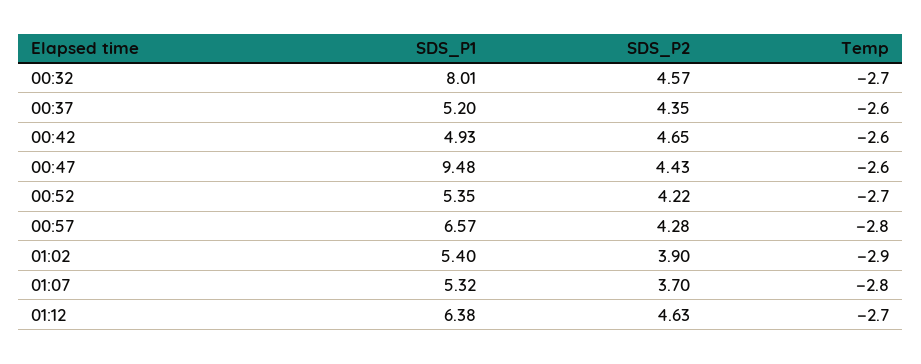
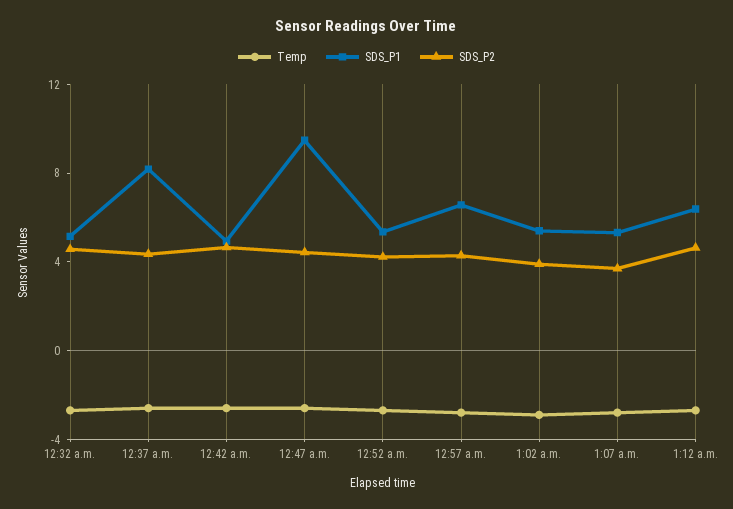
  {
    "SDS_P1": {
-     "00:32": 8.01,
+     "00:32": 5,
-     "00:37": 5.2,
+     "00:37": 8,
      "00:42": 4.93,
      "00:47": 9.48,
      "00:52": 5.35,
      "00:57": 6.57,
      "01:02": 5.4,
      "01:07": 5.32,
      "01:12": 6.38
    },
    "SDS_P2": {
      "00:32": 4.57,
      "00:37": 4.35,
      "00:42": 4.65,
      "00:47": 4.43,
      "00:52": 4.22,
      "00:57": 4.28,
      "01:02": 3.9,
      "01:07": 3.7,
      "01:12": 4.63
    },
    "Temp": {
      "00:32": -2.7,
      "00:37": -2.6,
      "00:42": -2.6,
      "00:47": -2.6,
      "00:52": -2.7,
      "00:57": -2.8,
      "01:02": -2.9,
      "01:07": -2.8,
      "01:12": -2.7
    }
  }

